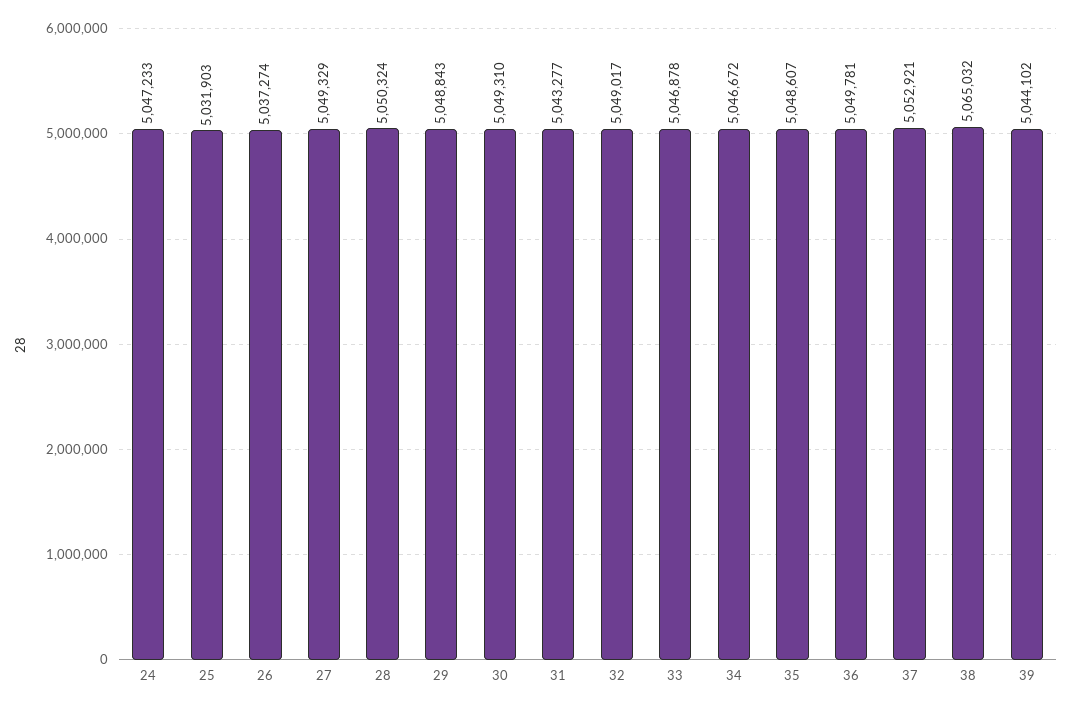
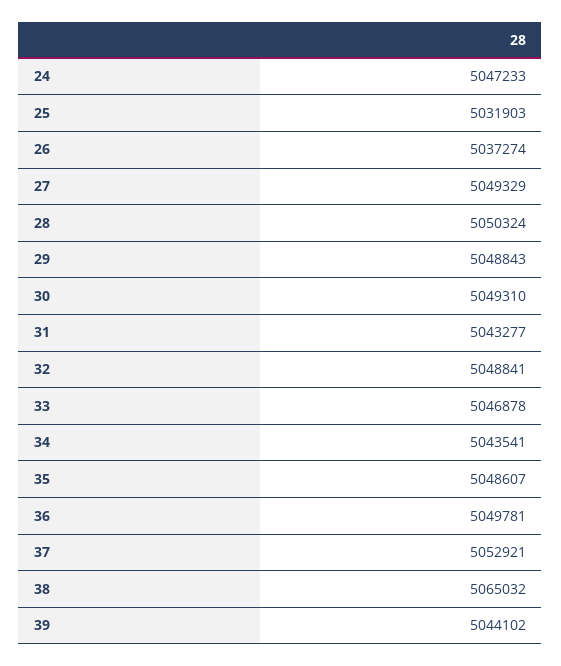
  {
    "24": 5047233,
    "25": 5031903,
    "26": 5037274,
    "27": 5049329,
    "28": 5050324,
    "29": 5048843,
    "30": 5049310,
    "31": 5043277,
-   "32": 5049017,
+   "32": 5048841,
    "33": 5046878,
-   "34": 5046672,
+   "34": 5043541,
    "35": 5048607,
    "36": 5049781,
    "37": 5052921,
    "38": 5065032,
    "39": 5044102
  }

